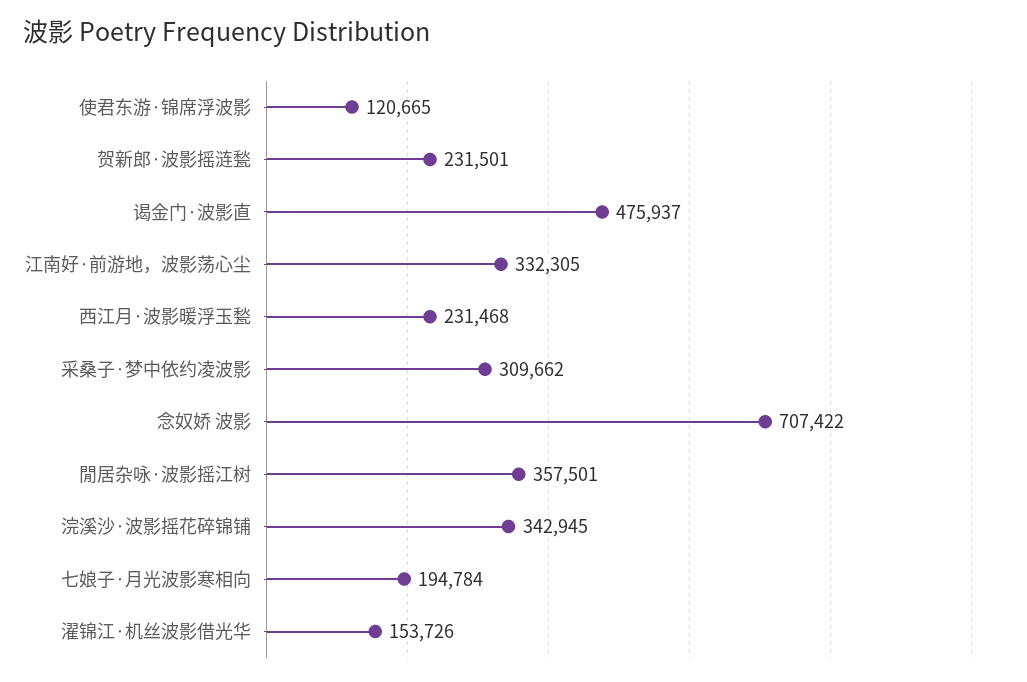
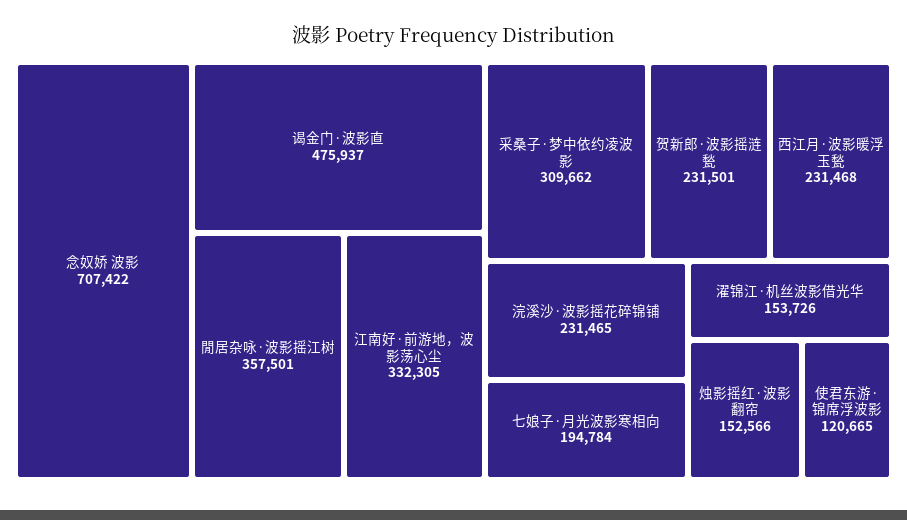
  {
    "使君东游·锦席浮波影": 120665,
    "贺新郎·波影摇涟甃": 231501,
    "谒金门·波影直": 475937,
    "江南好·前游地，波影荡心尘": 332305,
    "西江月·波影暖浮玉甃": 231468,
    "采桑子·梦中依约凌波影": 309662,
    "念奴娇 波影": 707422,
    "閒居杂咏·波影摇江树": 357501,
-   "浣溪沙·波影摇花碎锦铺": 342945,
+   "浣溪沙·波影摇花碎锦铺": 231465,
    "七娘子·月光波影寒相向": 194784,
-   "濯锦江·机丝波影借光华": 153726
+   "濯锦江·机丝波影借光华": 153726,
+   "烛影摇红·波影翻帘": 152566
  }

